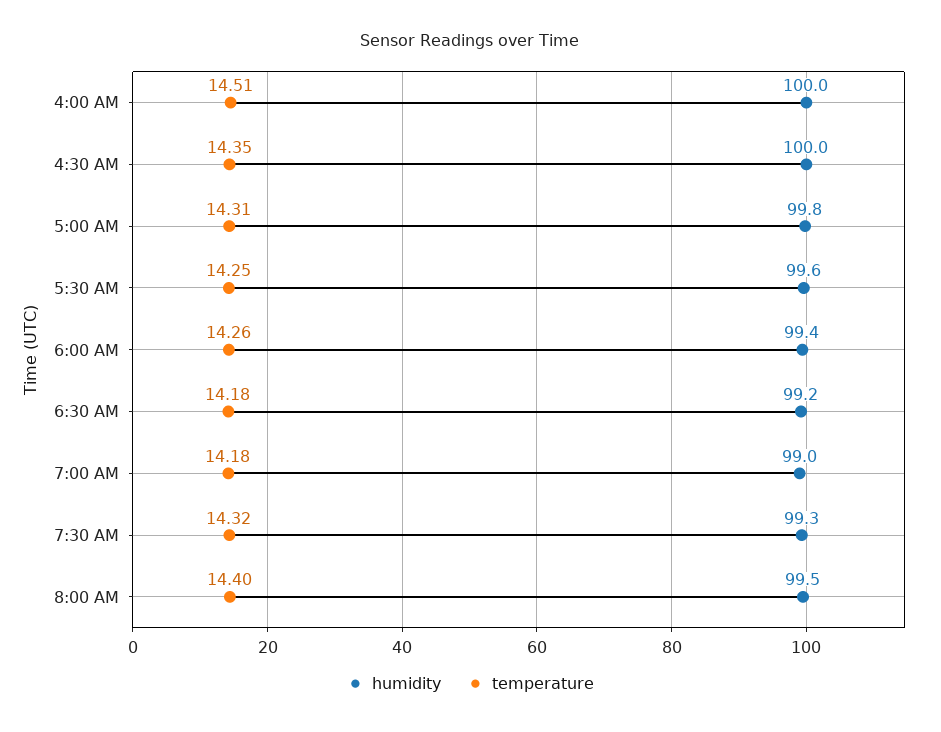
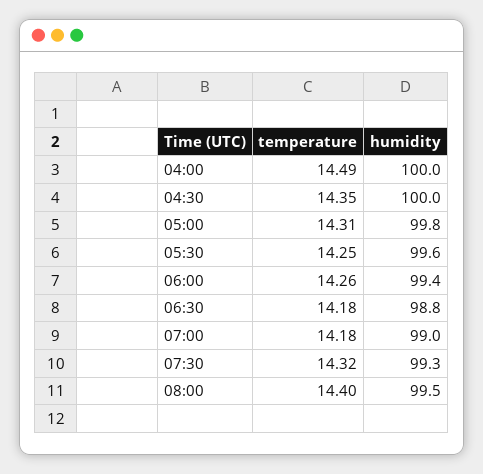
  {
    "humidity": {
      "4:00 AM": 100,
      "4:30 AM": 100,
      "5:00 AM": 99.8,
      "5:30 AM": 99.6,
      "6:00 AM": 99.4,
-     "6:30 AM": 99.2,
+     "6:30 AM": 98.8,
      "7:00 AM": 99,
      "7:30 AM": 99.3,
      "8:00 AM": 99.5
    },
    "temperature": {
-     "4:00 AM": 14.51,
+     "4:00 AM": 14.49,
      "4:30 AM": 14.35,
      "5:00 AM": 14.31,
      "5:30 AM": 14.25,
      "6:00 AM": 14.26,
      "6:30 AM": 14.18,
      "7:00 AM": 14.18,
      "7:30 AM": 14.32,
      "8:00 AM": 14.4
    }
  }

